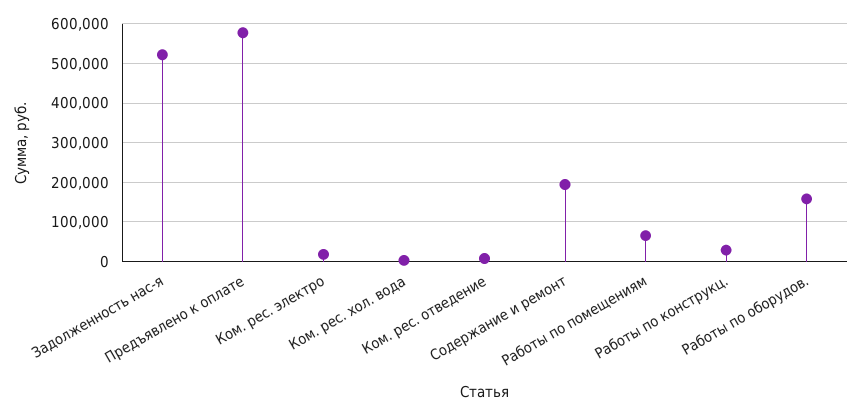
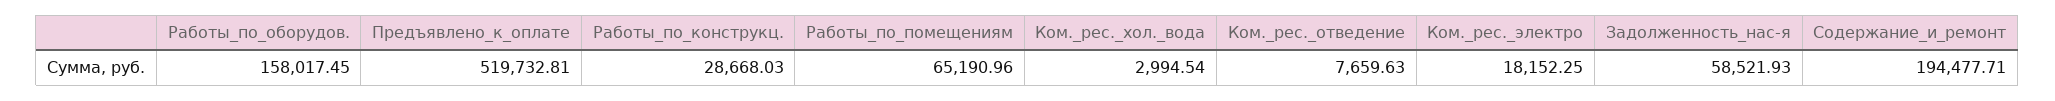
  {
-   "Задолженность нас-я": 520000,
+   "Задолженность нас-я": 58521.93,
-   "Предъявлено к оплате": 580000,
+   "Предъявлено к оплате": 519732.81,
    "Ком. рес. электро": 18152.25,
    "Ком. рес. хол. вода": 2994.54,
    "Ком. рес. отведение": 7659.63,
    "Содержание и ремонт": 194477.71,
    "Работы по помещениям": 65190.96,
    "Работы по конструкц.": 28668.03,
    "Работы по оборудов.": 158017.45
  }

